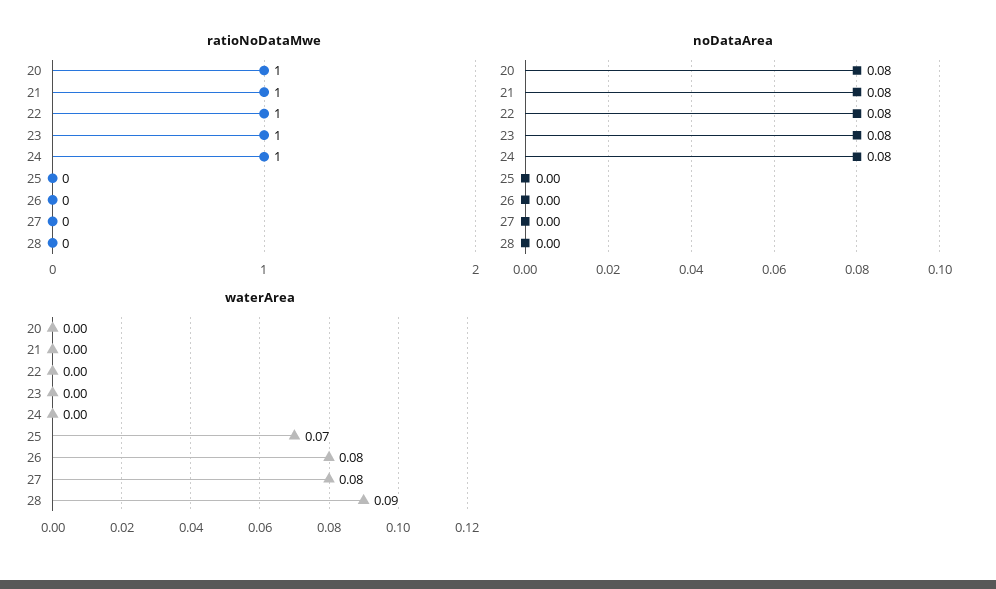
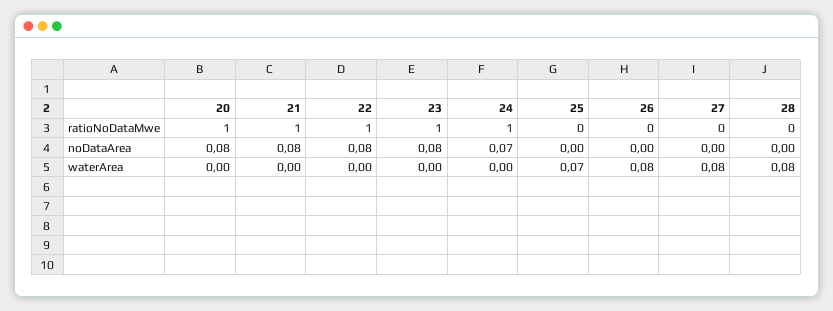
  {
    "ratioNoDataMwe": {
      "20": 1,
      "21": 1,
      "22": 1,
      "23": 1,
      "24": 1,
      "25": 0,
      "26": 0,
      "27": 0,
      "28": 0
    },
    "noDataArea": {
      "20": 0.08,
      "21": 0.08,
      "22": 0.08,
      "23": 0.08,
-     "24": 0.08,
+     "24": 0.07,
      "25": 0,
      "26": 0,
      "27": 0,
      "28": 0
    },
    "waterArea": {
      "20": 0,
      "21": 0,
      "22": 0,
      "23": 0,
      "24": 0,
      "25": 0.07,
      "26": 0.08,
      "27": 0.08,
-     "28": 0.09
+     "28": 0.08
    }
  }

